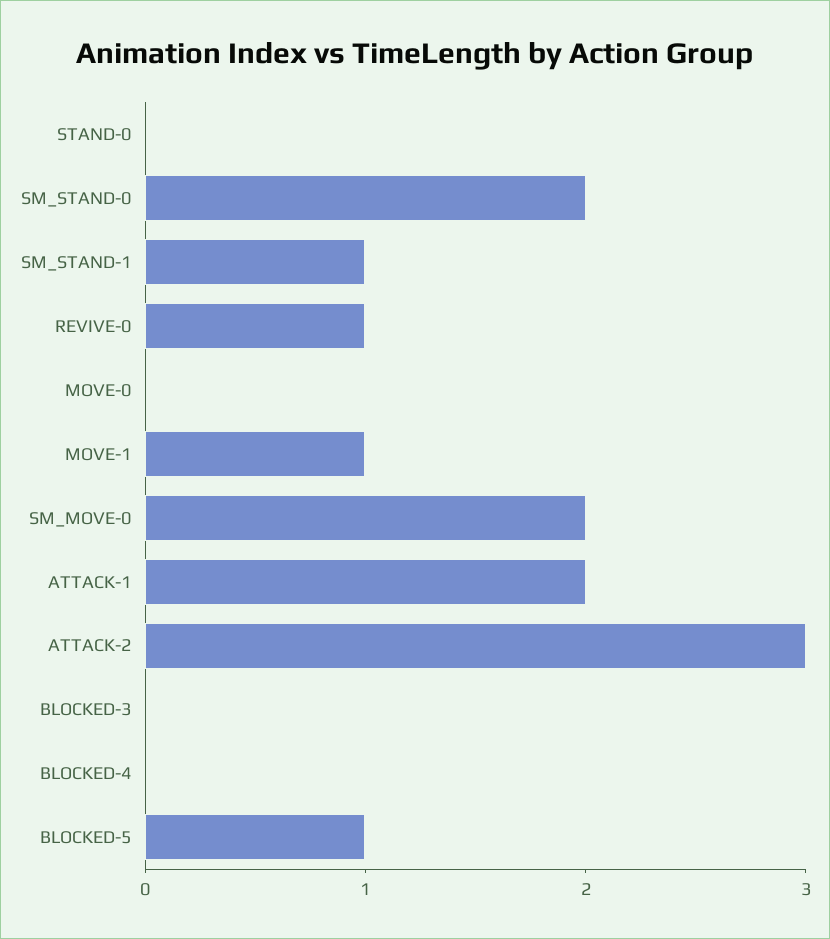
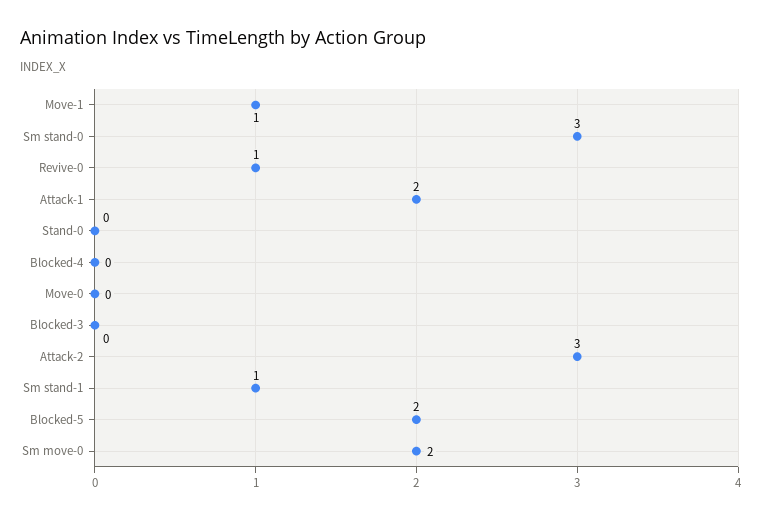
  {
    "STAND-0": 0,
-   "SM_STAND-0": 2,
+   "SM_STAND-0": 3,
    "SM_STAND-1": 1,
    "REVIVE-0": 1,
    "MOVE-0": 0,
    "MOVE-1": 1,
    "SM_MOVE-0": 2,
    "ATTACK-1": 2,
    "ATTACK-2": 3,
    "BLOCKED-3": 0,
    "BLOCKED-4": 0,
-   "BLOCKED-5": 1
+   "BLOCKED-5": 2
  }

